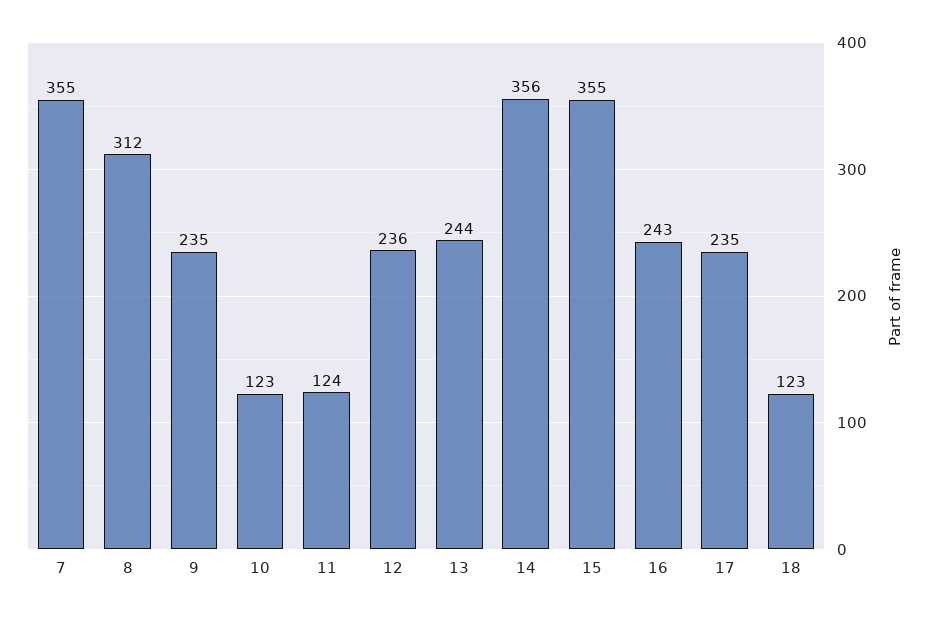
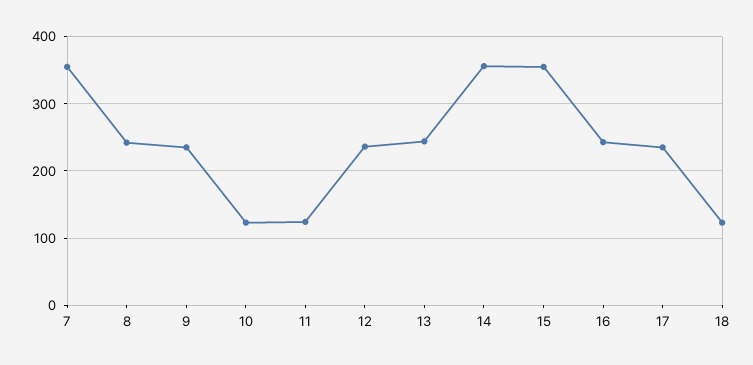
  {
    "7": 355,
-   "8": 312,
+   "8": 240,
    "9": 235,
    "10": 123,
    "11": 124,
    "12": 236,
    "13": 244,
    "14": 356,
    "15": 355,
    "16": 243,
    "17": 235,
    "18": 123
  }

